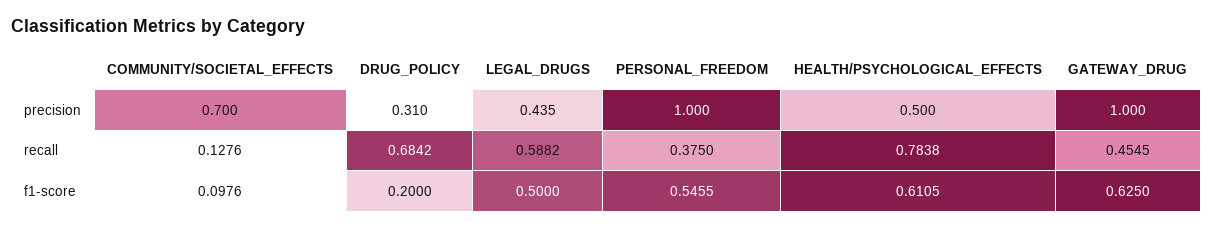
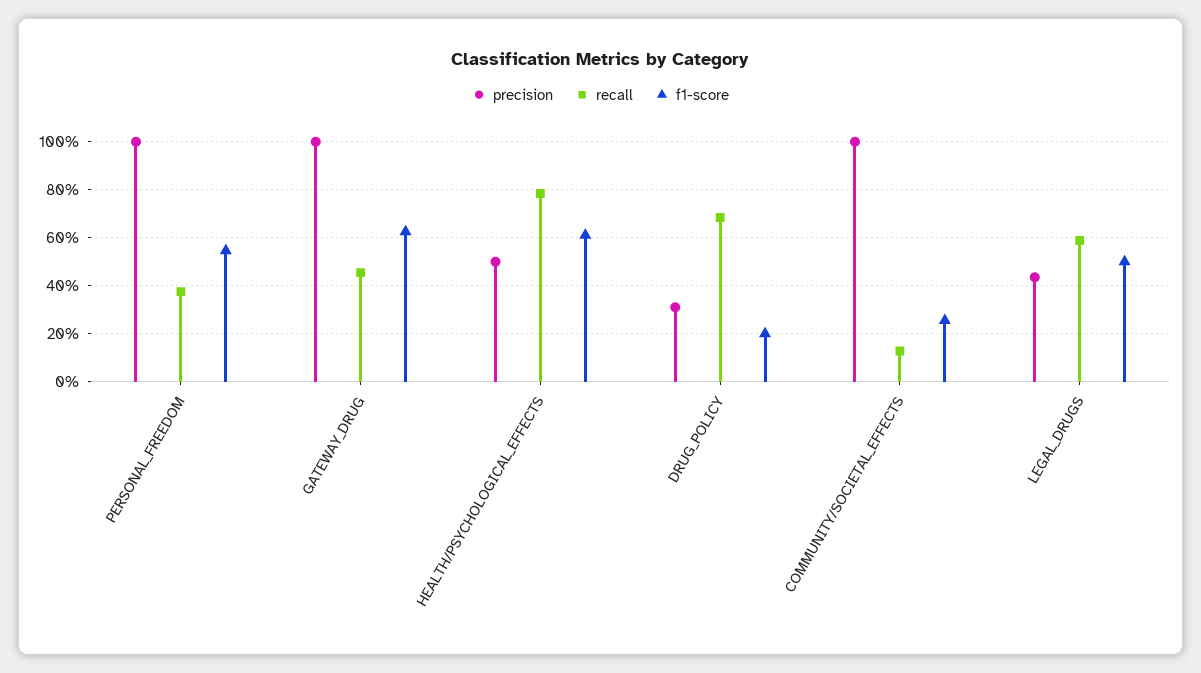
  {
    "precision": {
-     "COMMUNITY/SOCIETAL_EFFECTS": 0.7,
+     "COMMUNITY/SOCIETAL_EFFECTS": 1,
      "DRUG_POLICY": 0.31,
      "LEGAL_DRUGS": 0.435,
      "PERSONAL_FREEDOM": 1,
      "HEALTH/PSYCHOLOGICAL_EFFECTS": 0.5,
      "GATEWAY_DRUG": 1
    },
    "recall": {
      "COMMUNITY/SOCIETAL_EFFECTS": 0.1276,
      "DRUG_POLICY": 0.6842,
      "LEGAL_DRUGS": 0.5882,
      "PERSONAL_FREEDOM": 0.375,
      "HEALTH/PSYCHOLOGICAL_EFFECTS": 0.7838,
      "GATEWAY_DRUG": 0.4545
    },
    "f1-score": {
-     "COMMUNITY/SOCIETAL_EFFECTS": 0.0976,
+     "COMMUNITY/SOCIETAL_EFFECTS": 0.25,
      "DRUG_POLICY": 0.2,
      "LEGAL_DRUGS": 0.5,
      "PERSONAL_FREEDOM": 0.5455,
      "HEALTH/PSYCHOLOGICAL_EFFECTS": 0.6105,
      "GATEWAY_DRUG": 0.625
    }
  }

